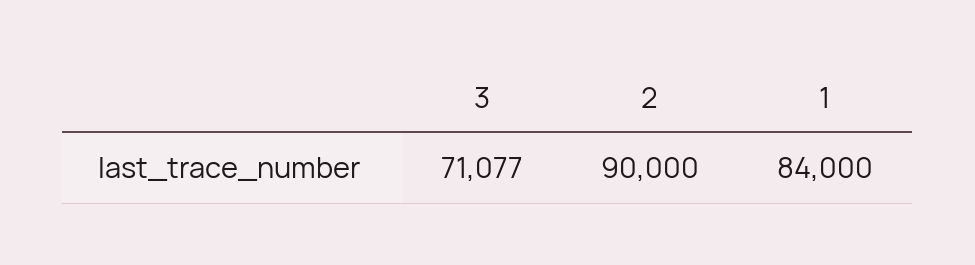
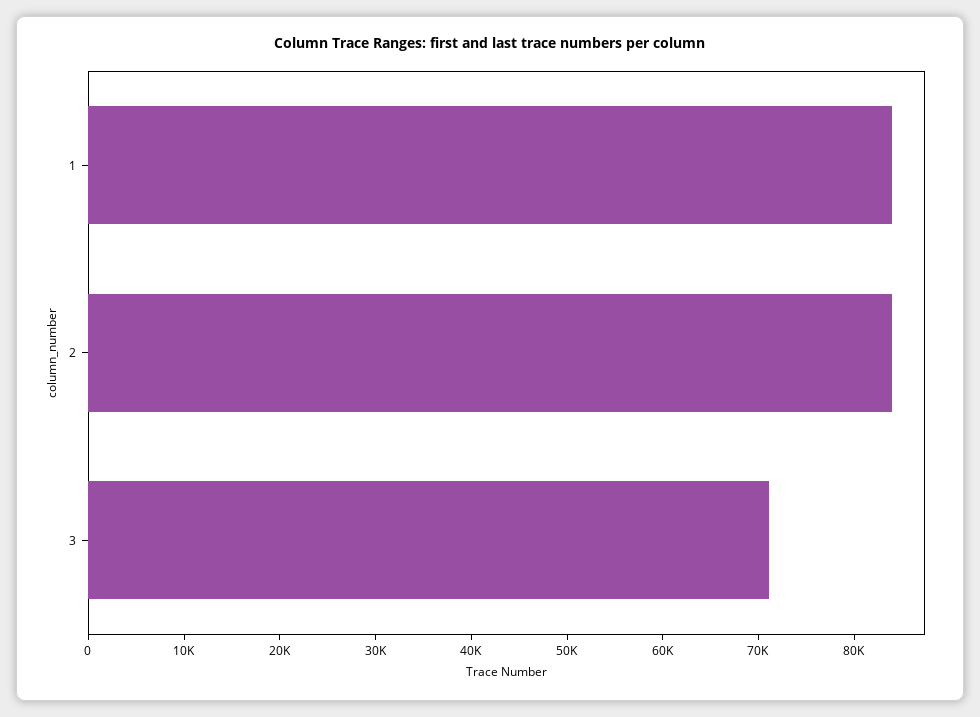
  {
    "3": 71077,
-   "2": 90000,
+   "2": 84000,
    "1": 84000
  }

